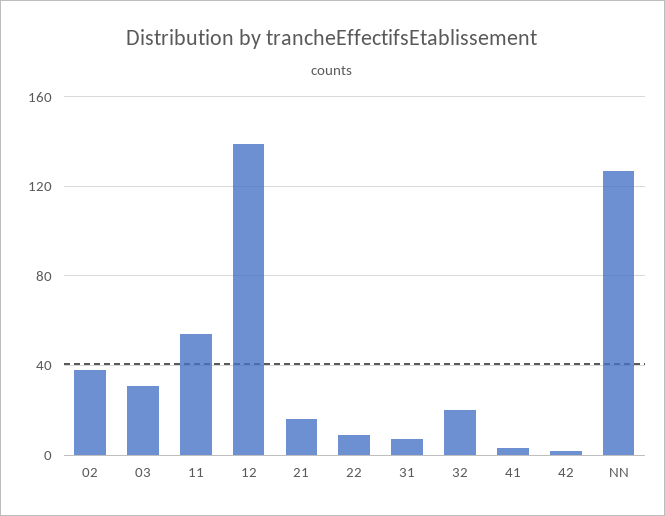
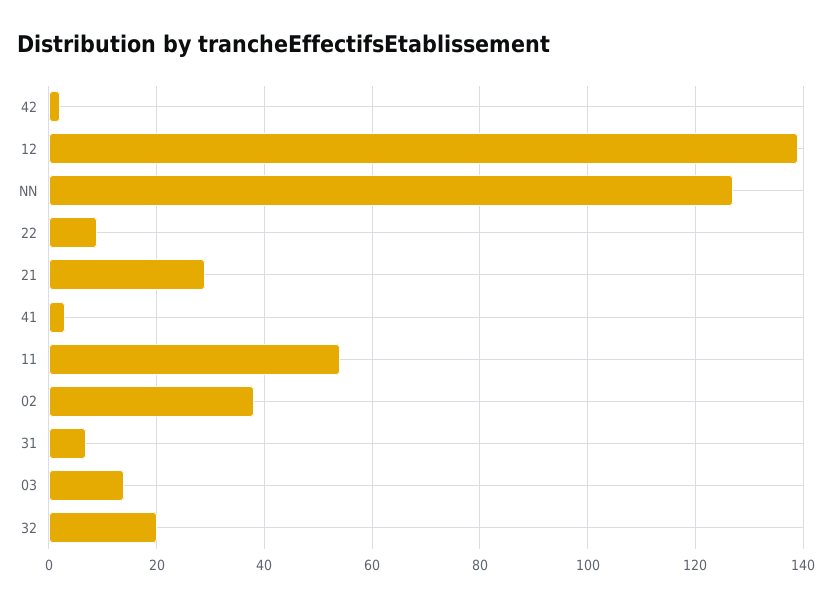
  {
    "02": 40,
-   "03": 30,
+   "03": 15,
    "11": 55,
    "12": 140,
-   "21": 15,
+   "21": 30,
    "22": 10,
    "31": 5,
    "32": 20,
    "41": 5,
    "42": 0,
    "NN": 125
  }

